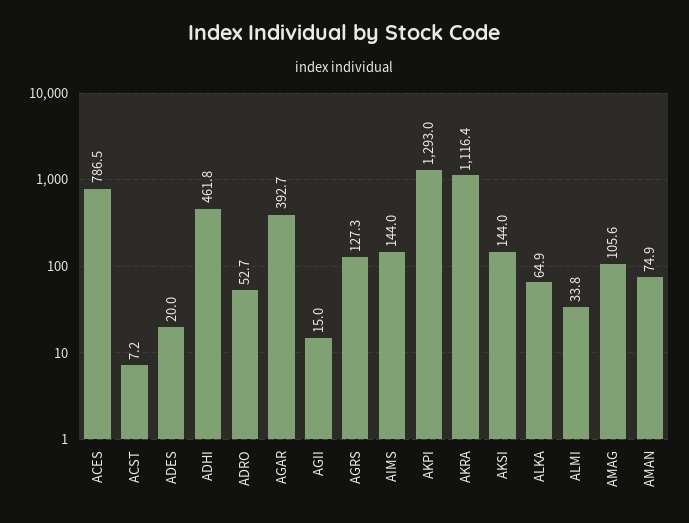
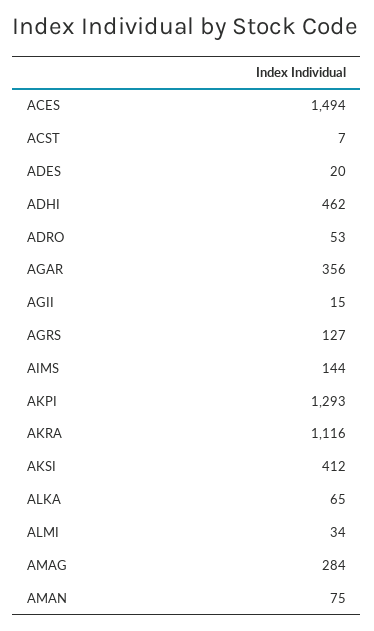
  {
-   "ACES": 786.5,
+   "ACES": 1494,
    "ACST": 7.2,
    "ADES": 20,
    "ADHI": 461.8,
    "ADRO": 52.7,
-   "AGAR": 392.7,
+   "AGAR": 356,
    "AGII": 15,
    "AGRS": 127.3,
    "AIMS": 144,
    "AKPI": 1293,
    "AKRA": 1116.4,
-   "AKSI": 144,
+   "AKSI": 412,
    "ALKA": 64.9,
    "ALMI": 33.8,
-   "AMAG": 105.6,
+   "AMAG": 284,
    "AMAN": 74.9
  }

